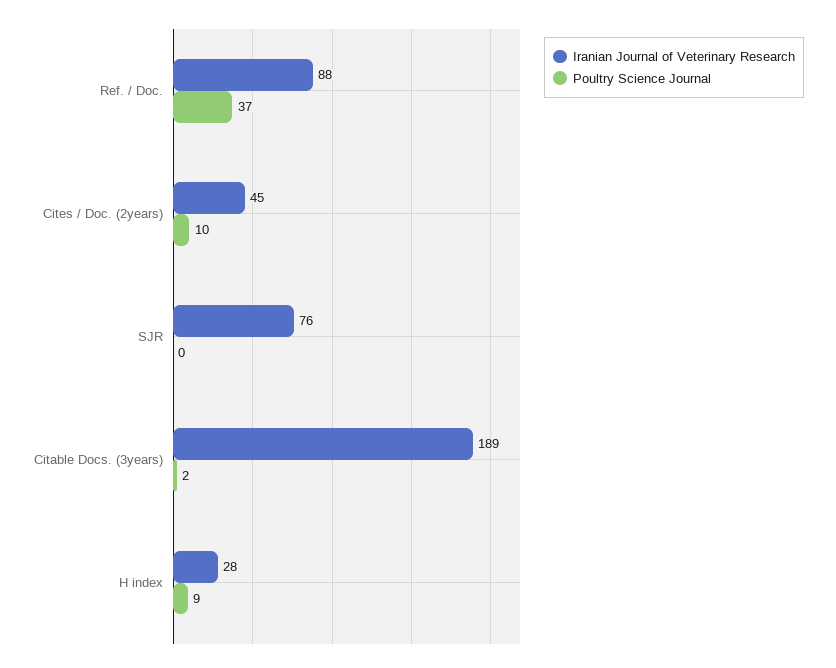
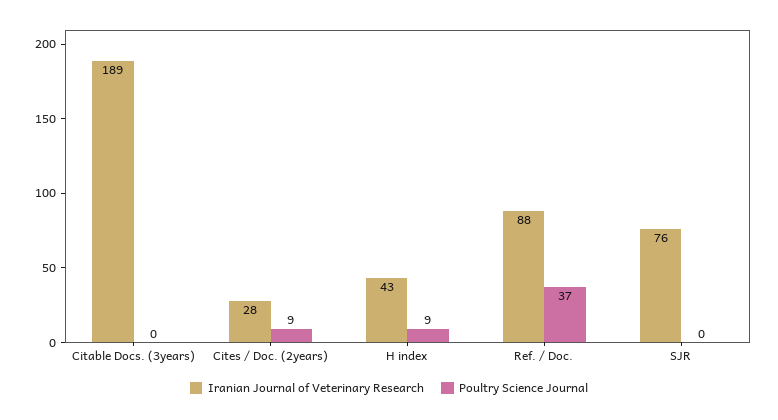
  {
    "Iranian Journal of Veterinary Research": {
      "Ref. / Doc.": 88,
-     "Cites / Doc. (2years)": 45,
+     "Cites / Doc. (2years)": 28,
      "SJR": 76,
      "Citable Docs. (3years)": 189,
-     "H index": 28
+     "H index": 43
    },
    "Poultry Science Journal": {
      "Ref. / Doc.": 37,
-     "Cites / Doc. (2years)": 10,
+     "Cites / Doc. (2years)": 9,
      "SJR": 0,
-     "Citable Docs. (3years)": 2,
+     "Citable Docs. (3years)": 0,
      "H index": 9
    }
  }

